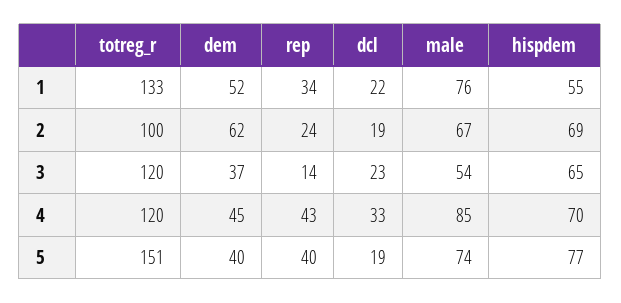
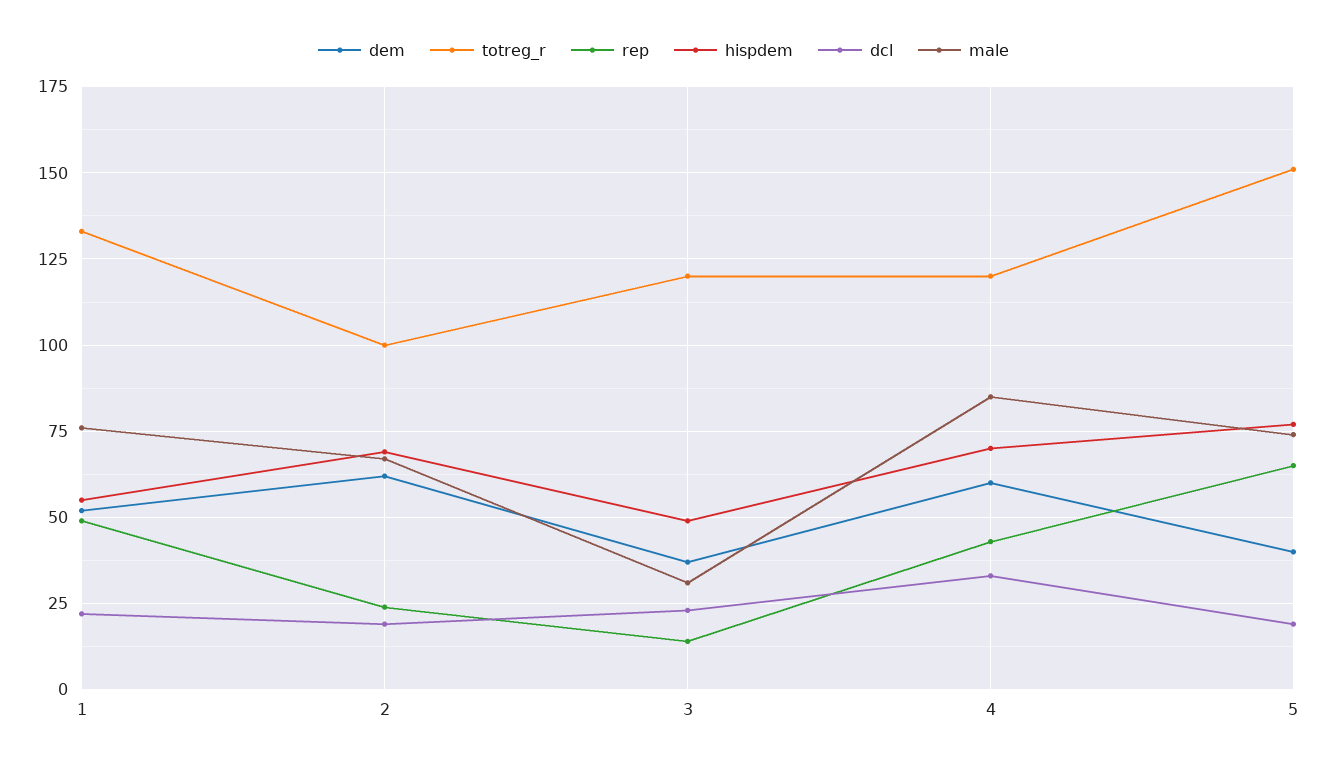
  {
    "totreg_r": {
      "1": 133,
      "2": 100,
      "3": 120,
      "4": 120,
      "5": 151
    },
    "dem": {
      "1": 52,
      "2": 62,
      "3": 37,
-     "4": 45,
+     "4": 60,
      "5": 40
    },
    "rep": {
-     "1": 34,
+     "1": 50,
      "2": 24,
      "3": 14,
      "4": 43,
-     "5": 40
+     "5": 65
    },
    "dcl": {
      "1": 22,
      "2": 19,
      "3": 23,
      "4": 33,
      "5": 19
    },
    "male": {
      "1": 76,
      "2": 67,
-     "3": 54,
+     "3": 30,
      "4": 85,
      "5": 74
    },
    "hispdem": {
      "1": 55,
      "2": 69,
-     "3": 65,
+     "3": 50,
      "4": 70,
      "5": 77
    }
  }

